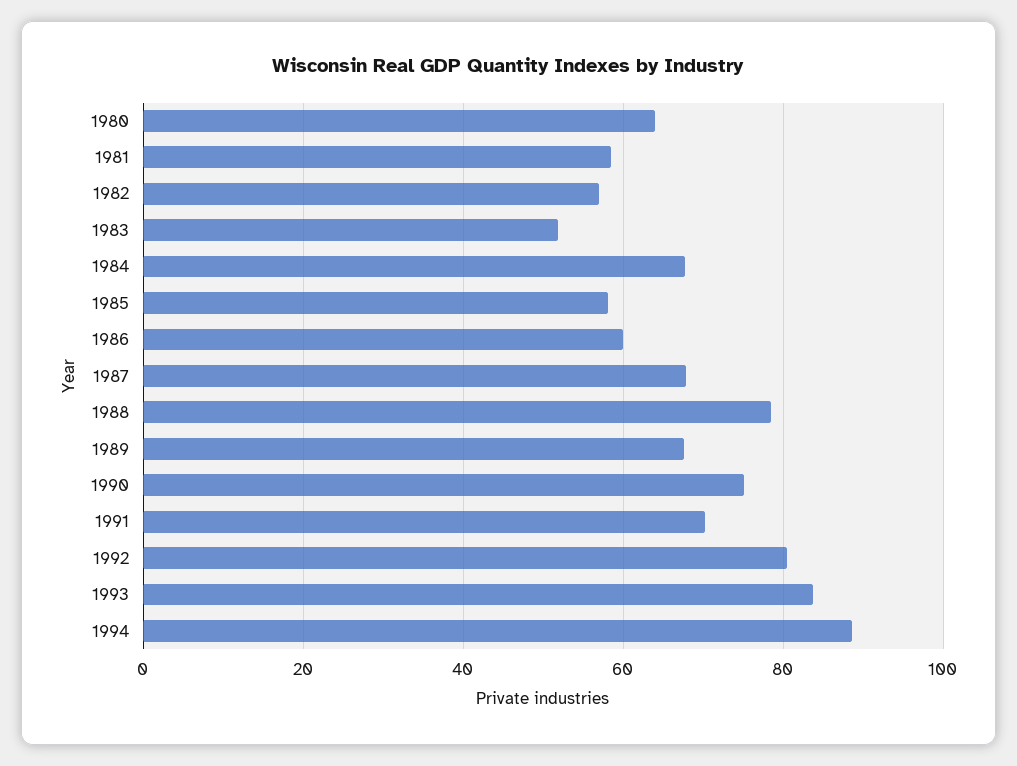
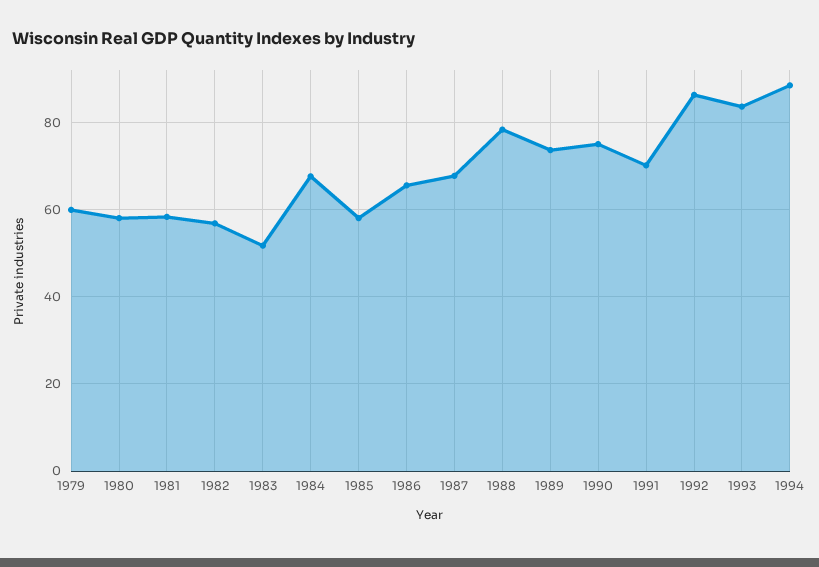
  {
-   "1980": 64,
+   "1980": 58,
    "1981": 58,
    "1982": 56,
    "1983": 52,
    "1984": 68,
    "1985": 58,
-   "1986": 60,
+   "1986": 66,
    "1987": 68,
    "1988": 78,
-   "1989": 68,
+   "1989": 74,
    "1990": 76,
    "1991": 70,
-   "1992": 80,
+   "1992": 86,
    "1993": 84,
-   "1994": 88
+   "1994": 88,
+   "1979": 60
  }

